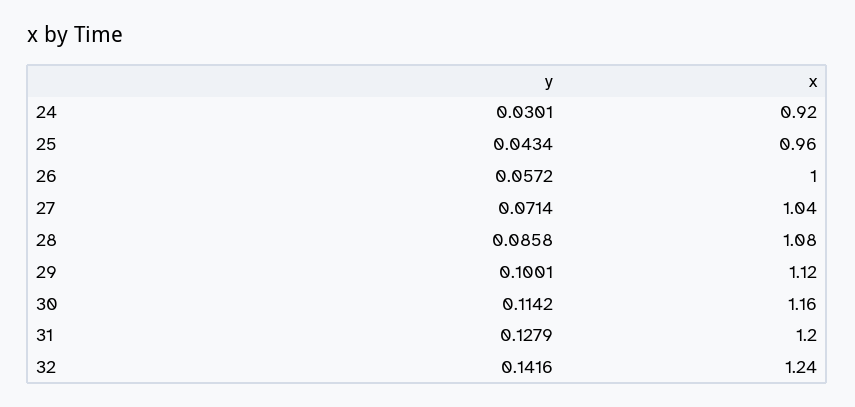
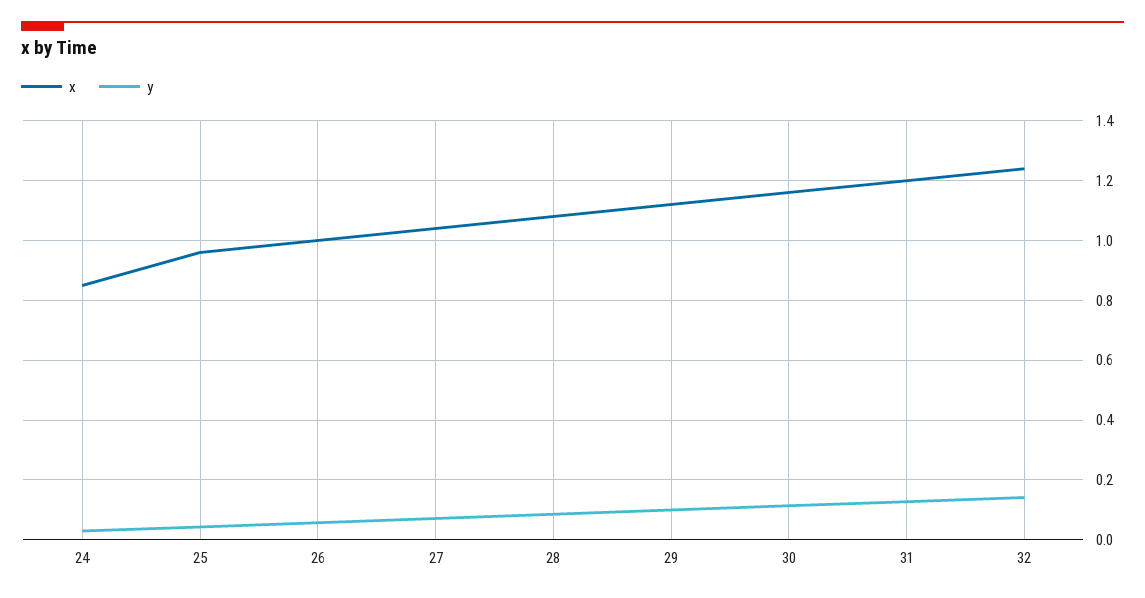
  {
    "y": {
      "24": 0.0301,
      "25": 0.0434,
      "26": 0.0572,
      "27": 0.0714,
      "28": 0.0858,
      "29": 0.1001,
      "30": 0.1142,
      "31": 0.1279,
      "32": 0.1416
    },
    "x": {
-     "24": 0.92,
+     "24": 0.85,
      "25": 0.96,
      "26": 1,
      "27": 1.04,
      "28": 1.08,
      "29": 1.12,
      "30": 1.16,
      "31": 1.2,
      "32": 1.24
    }
  }

